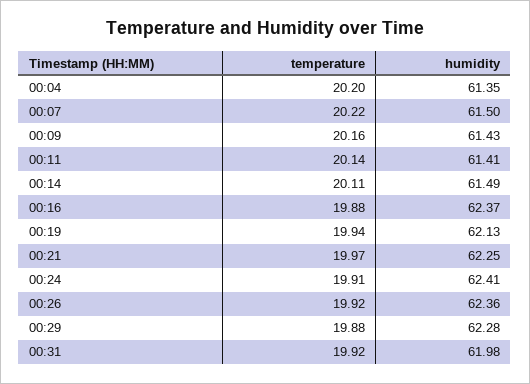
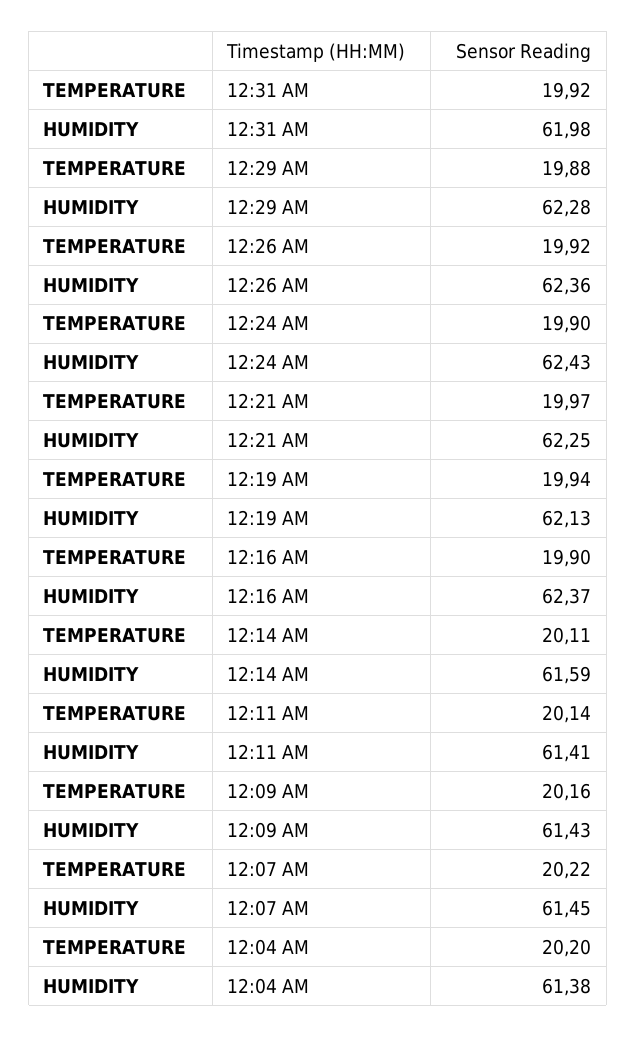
  {
    "temperature": {
      "00:04": 20.2,
      "00:07": 20.22,
      "00:09": 20.16,
      "00:11": 20.14,
      "00:14": 20.11,
-     "00:16": 19.88,
+     "00:16": 19.9,
      "00:19": 19.94,
      "00:21": 19.97,
-     "00:24": 19.91,
+     "00:24": 19.9,
      "00:26": 19.92,
      "00:29": 19.88,
      "00:31": 19.92
    },
    "humidity": {
-     "00:04": 61.35,
+     "00:04": 61.38,
-     "00:07": 61.5,
+     "00:07": 61.45,
      "00:09": 61.43,
      "00:11": 61.41,
-     "00:14": 61.49,
+     "00:14": 61.59,
      "00:16": 62.37,
      "00:19": 62.13,
      "00:21": 62.25,
-     "00:24": 62.41,
+     "00:24": 62.43,
      "00:26": 62.36,
      "00:29": 62.28,
      "00:31": 61.98
    }
  }

